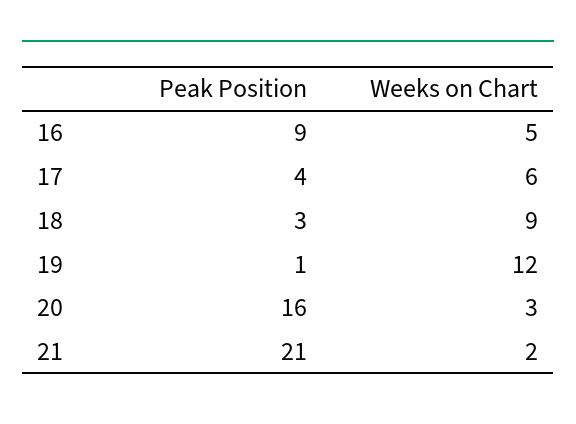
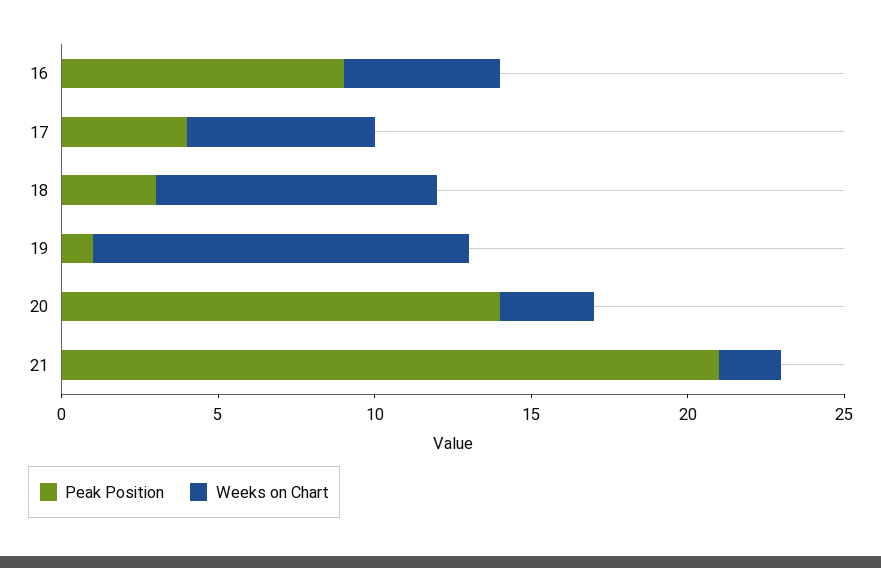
  {
    "Peak Position": {
      "16": 9,
      "17": 4,
      "18": 3,
      "19": 1,
-     "20": 16,
+     "20": 14,
      "21": 21
    },
    "Weeks on Chart": {
      "16": 5,
      "17": 6,
      "18": 9,
      "19": 12,
      "20": 3,
      "21": 2
    }
  }

